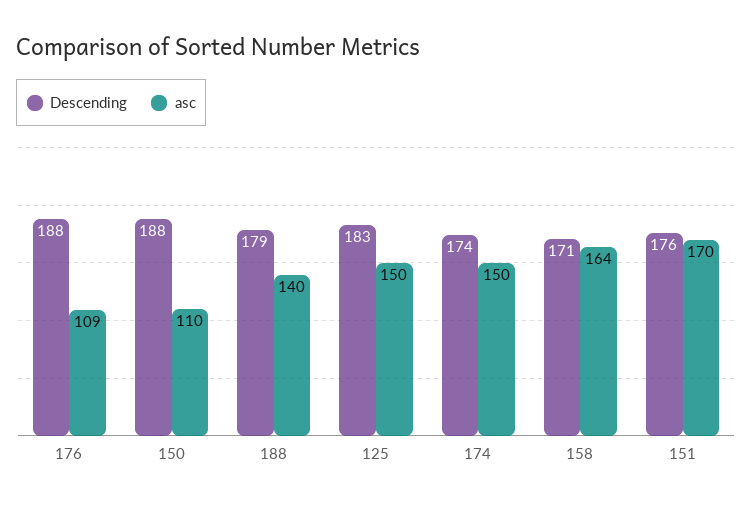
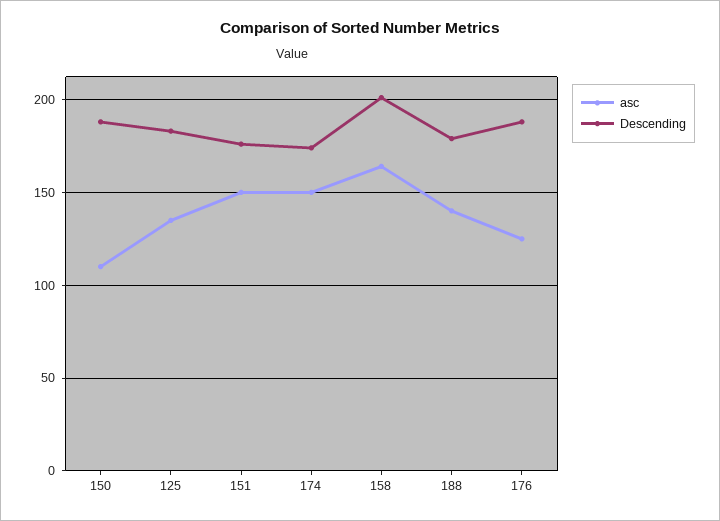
  {
    "Descending": {
      "176": 188,
      "150": 188,
      "188": 179,
      "125": 183,
      "174": 174,
-     "158": 171,
+     "158": 200,
      "151": 176
    },
    "asc": {
-     "176": 109,
+     "176": 125,
      "150": 110,
      "188": 140,
-     "125": 150,
+     "125": 135,
      "174": 150,
      "158": 164,
-     "151": 170
+     "151": 150
    }
  }

